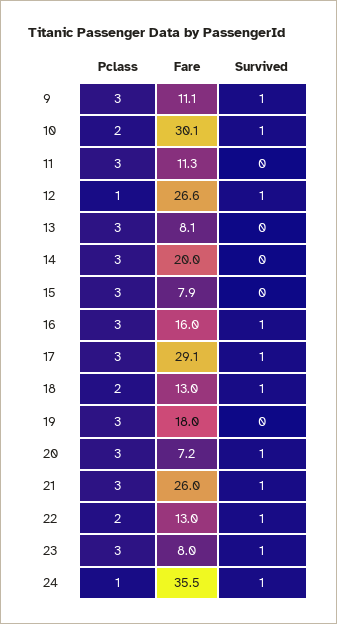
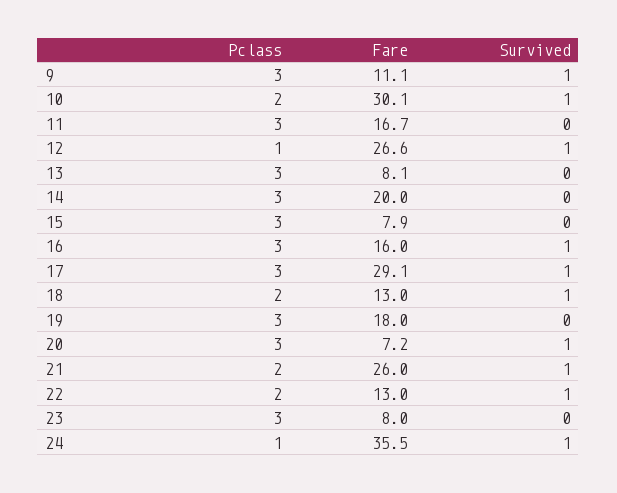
  {
    "Pclass": {
      "9": 3,
      "10": 2,
      "11": 3,
      "12": 1,
      "13": 3,
      "14": 3,
      "15": 3,
      "16": 3,
      "17": 3,
      "18": 2,
      "19": 3,
      "20": 3,
-     "21": 3,
+     "21": 2,
      "22": 2,
      "23": 3,
      "24": 1
    },
    "Fare": {
      "9": 11.1,
      "10": 30.1,
-     "11": 11.3,
+     "11": 16.7,
      "12": 26.6,
      "13": 8.1,
      "14": 20,
      "15": 7.9,
      "16": 16,
      "17": 29.1,
      "18": 13,
      "19": 18,
      "20": 7.2,
      "21": 26,
      "22": 13,
      "23": 8,
      "24": 35.5
    },
    "Survived": {
      "9": 1,
      "10": 1,
      "11": 0,
      "12": 1,
      "13": 0,
      "14": 0,
      "15": 0,
      "16": 1,
      "17": 1,
      "18": 1,
      "19": 0,
      "20": 1,
      "21": 1,
      "22": 1,
-     "23": 1,
+     "23": 0,
      "24": 1
    }
  }

